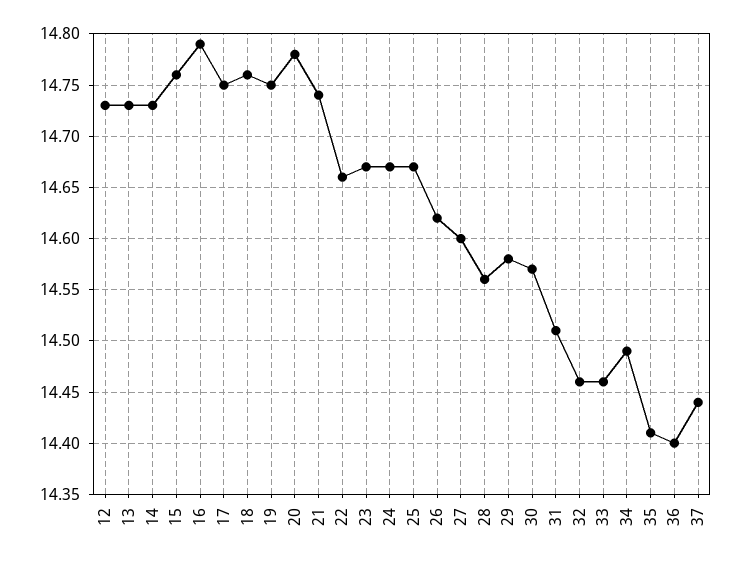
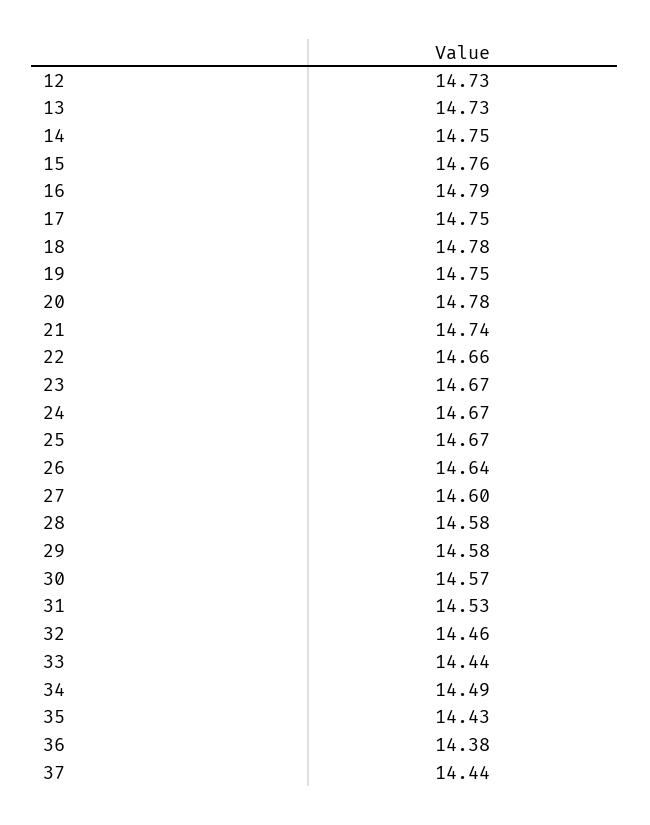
  {
    "12": 14.73,
    "13": 14.73,
-   "14": 14.73,
+   "14": 14.75,
    "15": 14.76,
    "16": 14.79,
    "17": 14.75,
-   "18": 14.76,
+   "18": 14.78,
    "19": 14.75,
    "20": 14.78,
    "21": 14.74,
    "22": 14.66,
    "23": 14.67,
    "24": 14.67,
    "25": 14.67,
-   "26": 14.62,
+   "26": 14.64,
    "27": 14.6,
-   "28": 14.56,
+   "28": 14.58,
    "29": 14.58,
    "30": 14.57,
-   "31": 14.51,
+   "31": 14.53,
    "32": 14.46,
-   "33": 14.46,
+   "33": 14.44,
    "34": 14.49,
-   "35": 14.41,
+   "35": 14.43,
-   "36": 14.4,
+   "36": 14.38,
    "37": 14.44
  }

